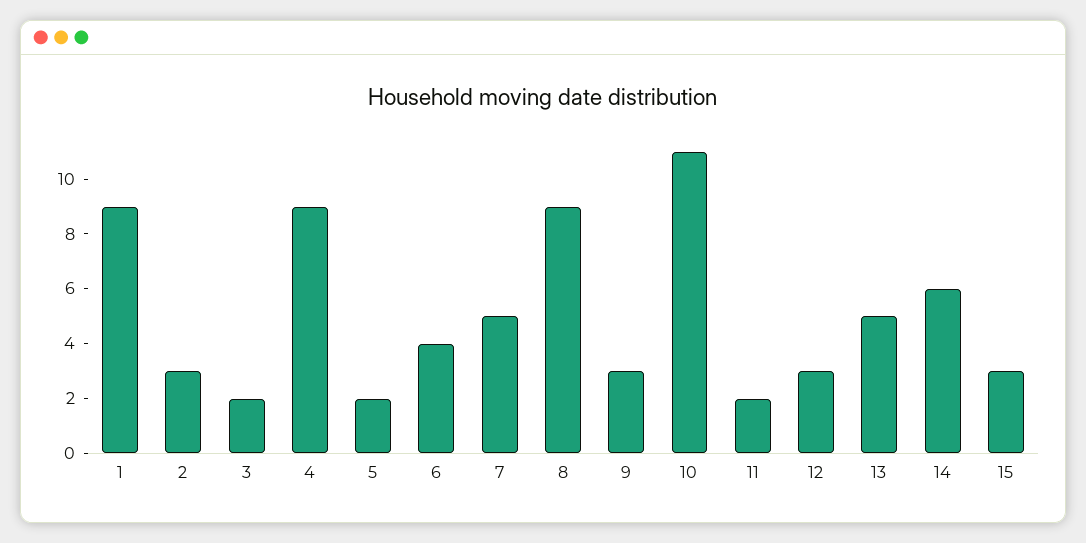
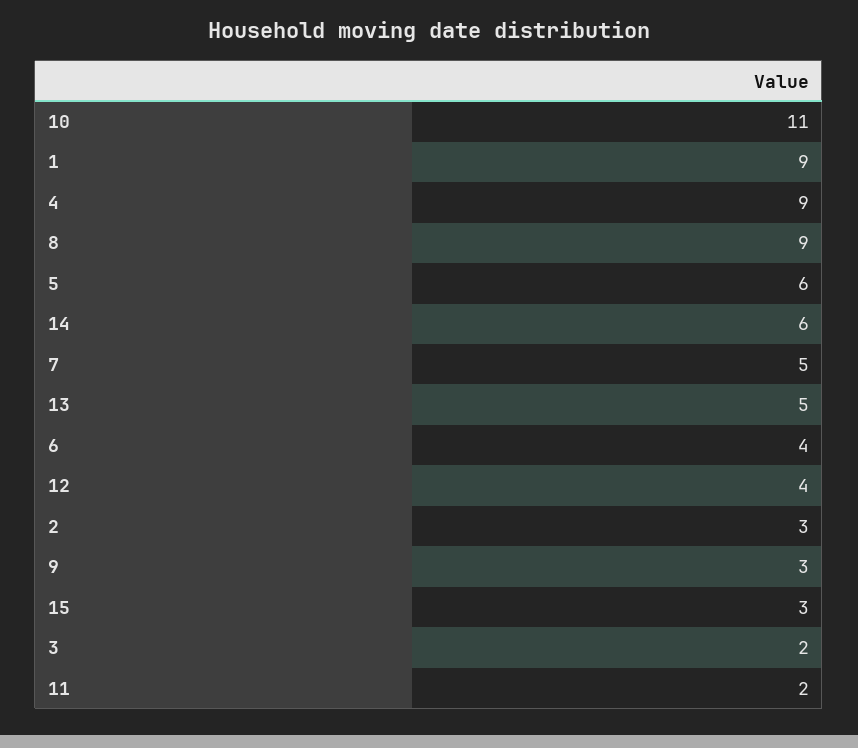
  {
    "1": 9,
    "2": 3,
    "3": 2,
    "4": 9,
-   "5": 2,
+   "5": 6,
    "6": 4,
    "7": 5,
    "8": 9,
    "9": 3,
    "10": 11,
    "11": 2,
-   "12": 3,
+   "12": 4,
    "13": 5,
    "14": 6,
    "15": 3
  }

